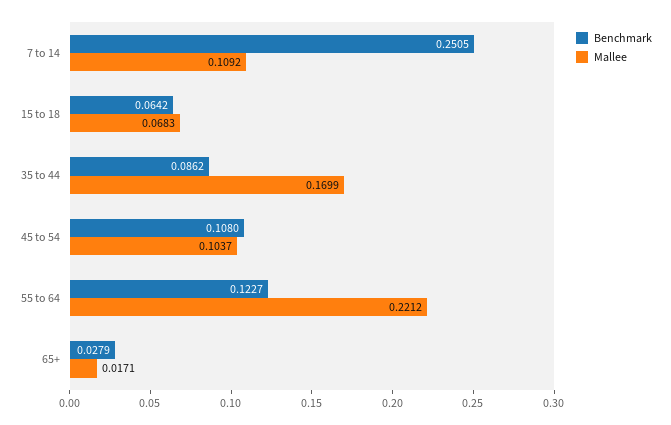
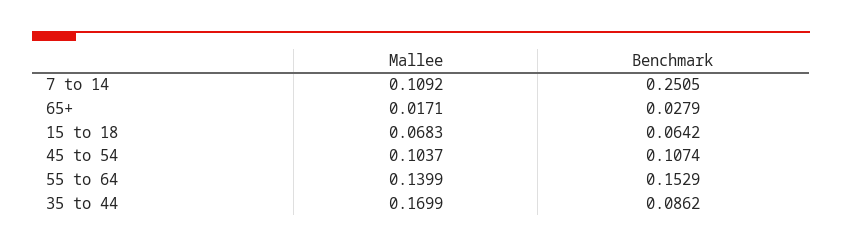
  {
    "Benchmark": {
      "7 to 14": 0.2505,
      "15 to 18": 0.0642,
      "35 to 44": 0.0862,
-     "45 to 54": 0.108,
+     "45 to 54": 0.1074,
-     "55 to 64": 0.1227,
+     "55 to 64": 0.1529,
      "65+": 0.0279
    },
    "Mallee": {
      "7 to 14": 0.1092,
      "15 to 18": 0.0683,
      "35 to 44": 0.1699,
      "45 to 54": 0.1037,
-     "55 to 64": 0.2212,
+     "55 to 64": 0.1399,
      "65+": 0.0171
    }
  }

